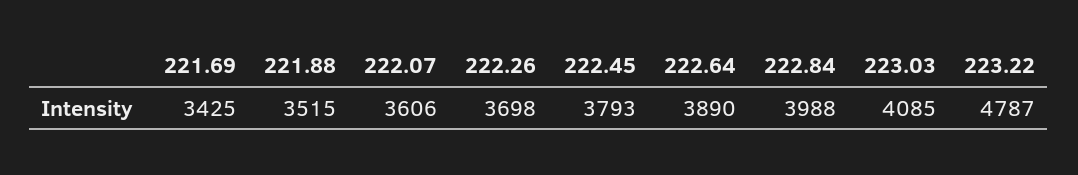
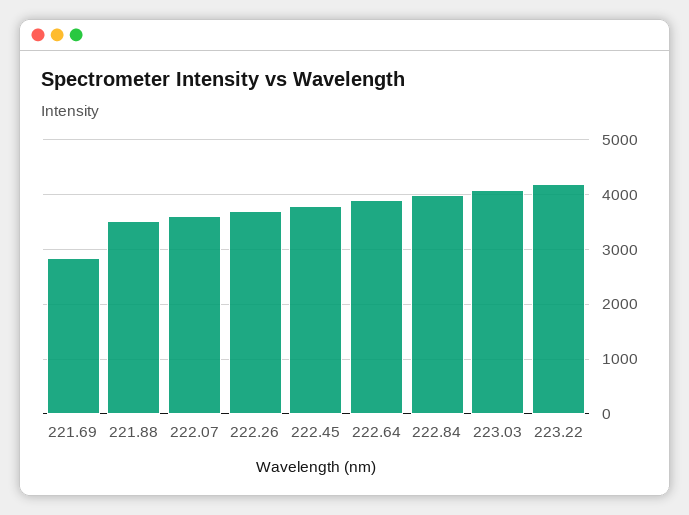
  {
-   "221.69": 3425,
+   "221.69": 2800,
    "221.88": 3515,
    "222.07": 3606,
    "222.26": 3698,
    "222.45": 3793,
    "222.64": 3890,
    "222.84": 3988,
    "223.03": 4085,
-   "223.22": 4787
+   "223.22": 4200
  }

